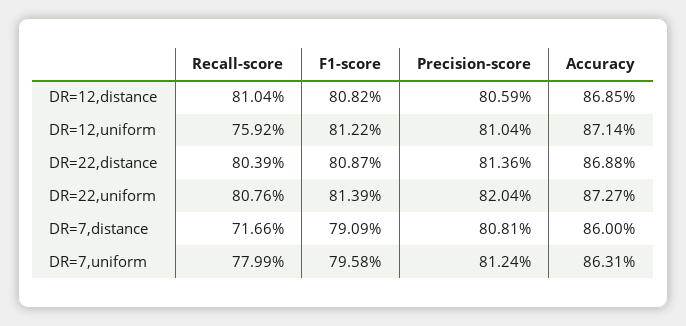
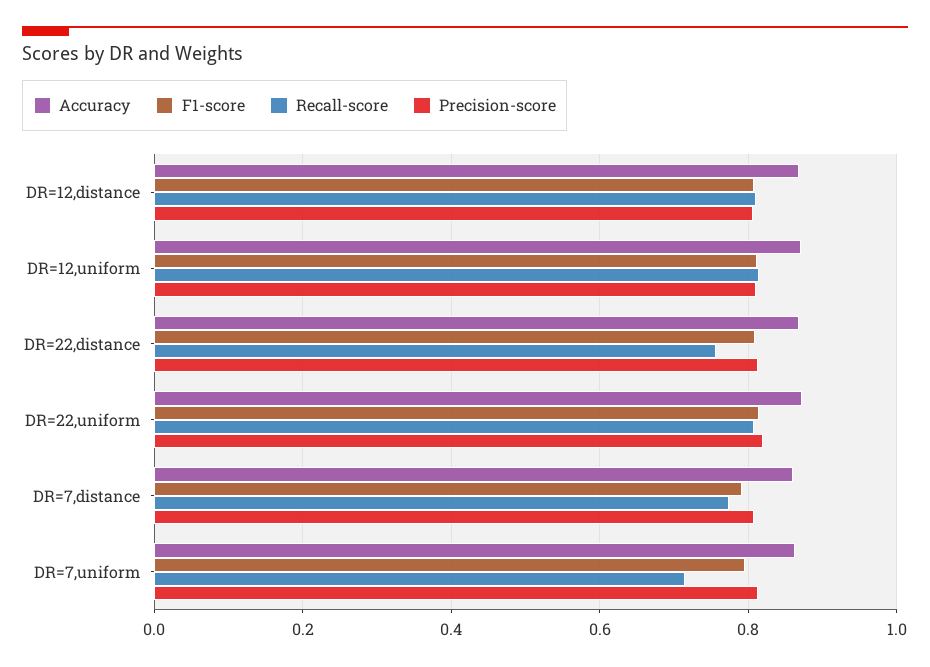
  {
    "Recall-score": {
      "DR=12,distance": 0.8104,
-     "DR=12,uniform": 0.7592,
+     "DR=12,uniform": 0.82,
-     "DR=22,distance": 0.8039,
+     "DR=22,distance": 0.76,
      "DR=22,uniform": 0.8076,
-     "DR=7,distance": 0.7166,
+     "DR=7,distance": 0.78,
-     "DR=7,uniform": 0.7799
+     "DR=7,uniform": 0.72
    },
    "F1-score": {
      "DR=12,distance": 0.8082,
      "DR=12,uniform": 0.8122,
      "DR=22,distance": 0.8087,
      "DR=22,uniform": 0.8139,
      "DR=7,distance": 0.7909,
      "DR=7,uniform": 0.7958
    },
    "Precision-score": {
      "DR=12,distance": 0.8059,
      "DR=12,uniform": 0.8104,
      "DR=22,distance": 0.8136,
      "DR=22,uniform": 0.8204,
      "DR=7,distance": 0.8081,
      "DR=7,uniform": 0.8124
    },
    "Accuracy": {
      "DR=12,distance": 0.8685,
      "DR=12,uniform": 0.8714,
      "DR=22,distance": 0.8688,
      "DR=22,uniform": 0.8727,
      "DR=7,distance": 0.86,
      "DR=7,uniform": 0.8631
    }
  }

